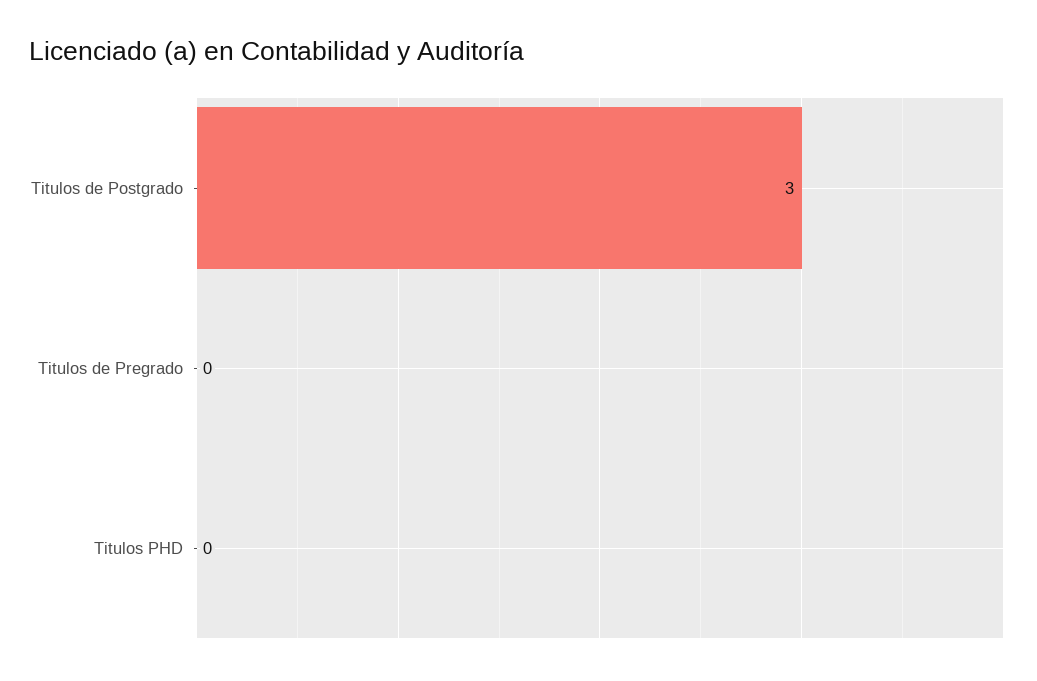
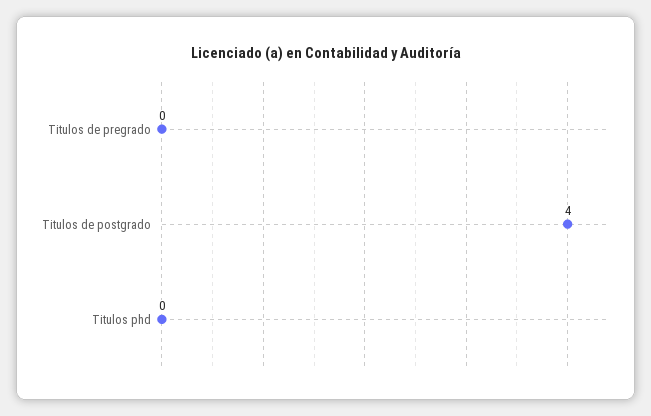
  {
-   "Titulos de Postgrado": 3,
+   "Titulos de Postgrado": 4,
    "Titulos de Pregrado": 0,
    "Titulos PHD": 0
  }

